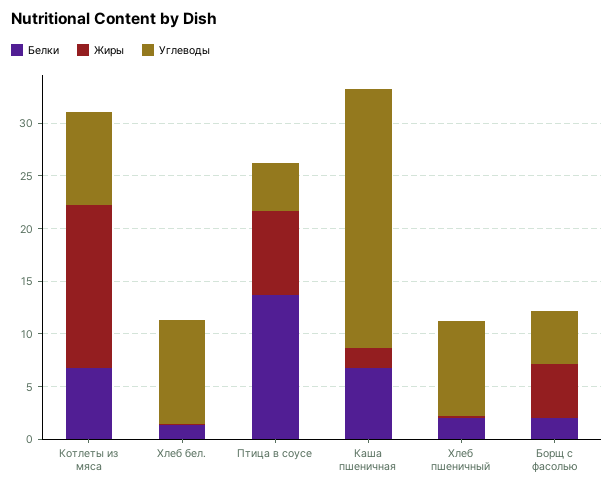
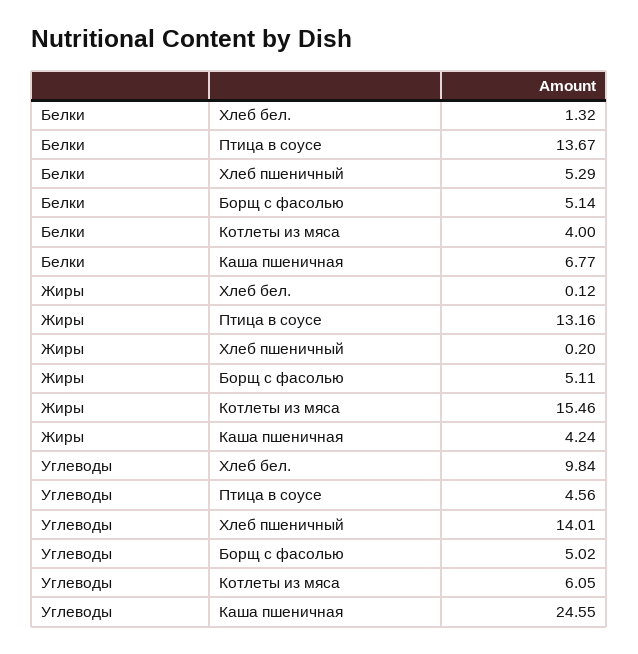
  {
    "Белки": {
-     "Котлеты из мяса": 7,
+     "Котлеты из мяса": 4,
      "Хлеб бел.": 1.32,
      "Птица в соусе": 13.67,
      "Каша пшеничная": 6.77,
-     "Хлеб пшеничный": 2,
+     "Хлеб пшеничный": 5.29,
-     "Борщ с фасолью": 2
+     "Борщ с фасолью": 5.14
    },
    "Жиры": {
      "Котлеты из мяса": 15.46,
      "Хлеб бел.": 0.12,
-     "Птица в соусе": 8,
+     "Птица в соусе": 13.16,
-     "Каша пшеничная": 2,
+     "Каша пшеничная": 4.24,
      "Хлеб пшеничный": 0.2,
      "Борщ с фасолью": 5.11
    },
    "Углеводы": {
-     "Котлеты из мяса": 9,
+     "Котлеты из мяса": 6.05,
      "Хлеб бел.": 9.84,
      "Птица в соусе": 4.56,
      "Каша пшеничная": 24.55,
-     "Хлеб пшеничный": 9,
+     "Хлеб пшеничный": 14.01,
      "Борщ с фасолью": 5.02
    }
  }

